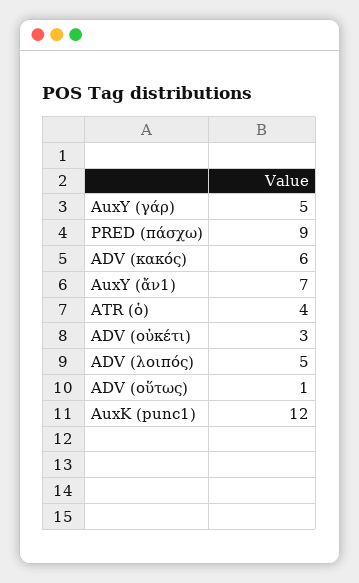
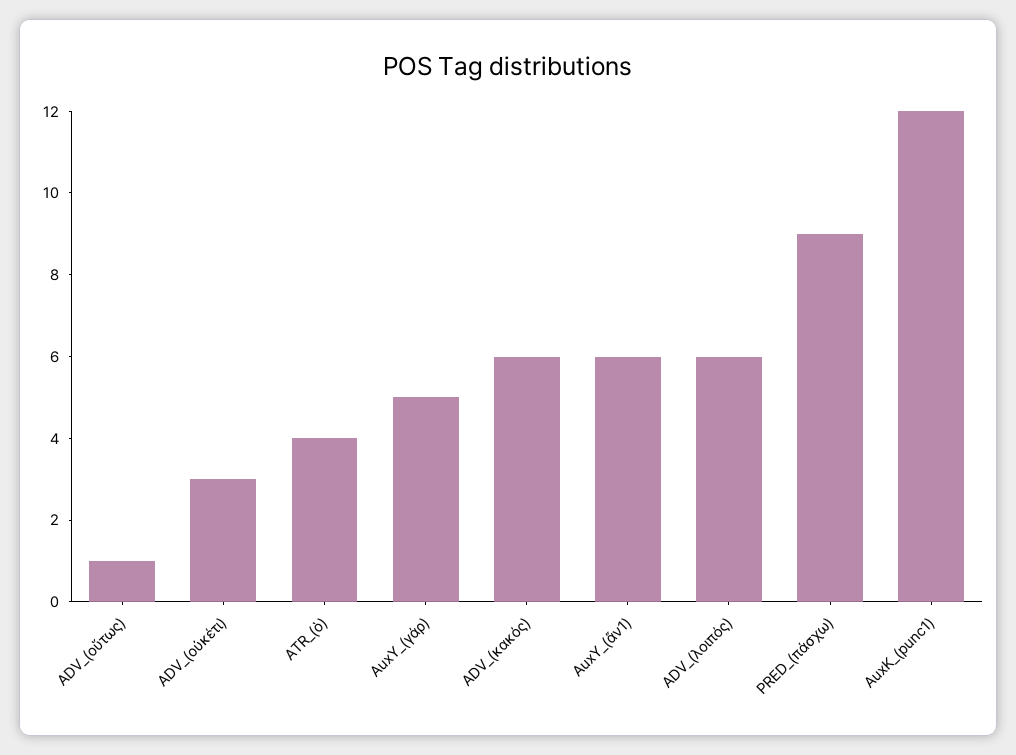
  {
    "AuxY (γάρ)": 5,
    "PRED (πάσχω)": 9,
    "ADV (κακός)": 6,
-   "AuxY (ἄν1)": 7,
+   "AuxY (ἄν1)": 6,
    "ATR (ὁ)": 4,
    "ADV (οὐκέτι)": 3,
-   "ADV (λοιπός)": 5,
+   "ADV (λοιπός)": 6,
    "ADV (οὕτως)": 1,
    "AuxK (punc1)": 12
  }

